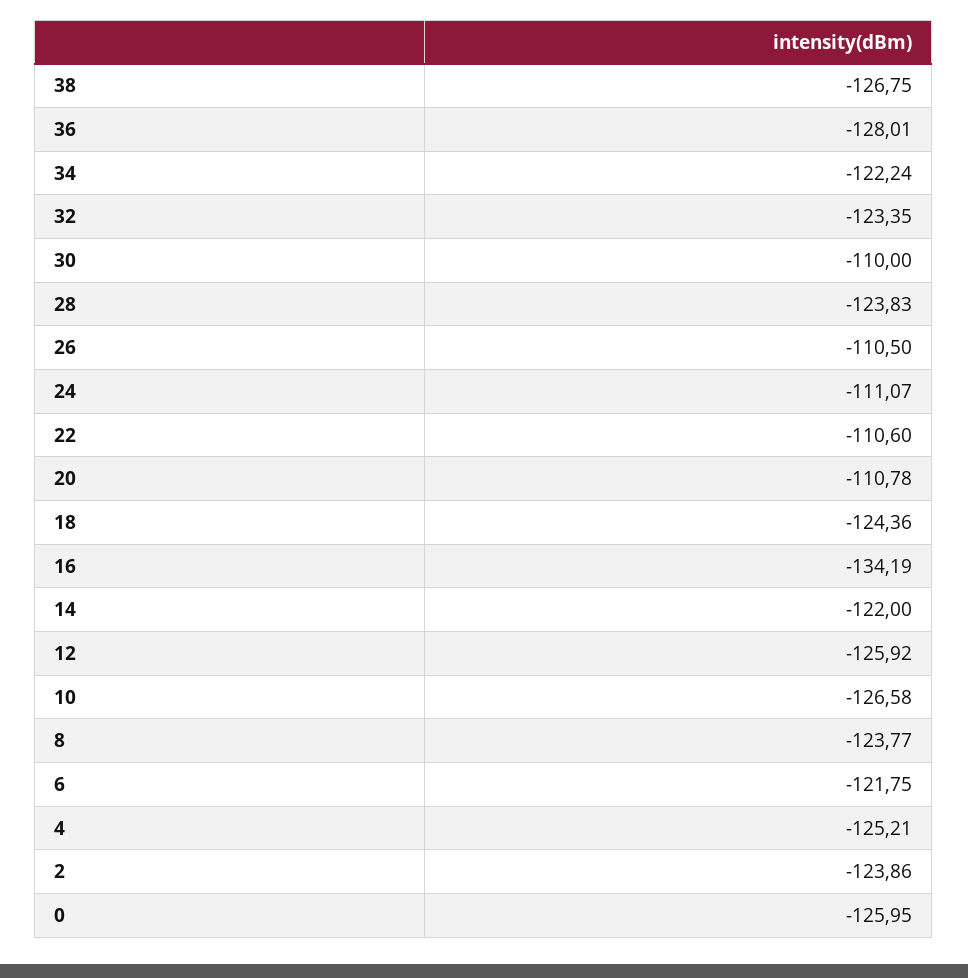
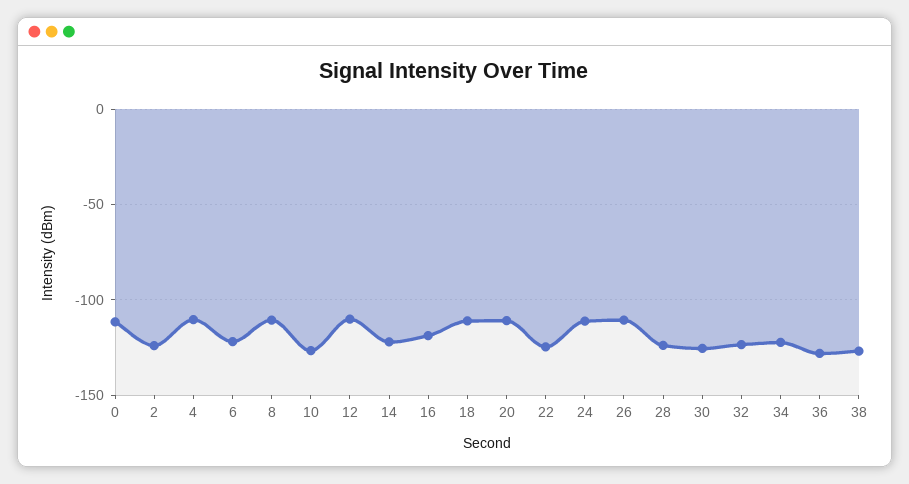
  {
    "38": -126.75,
    "36": -128.01,
    "34": -122.24,
    "32": -123.35,
-   "30": -110,
+   "30": -125,
    "28": -123.83,
    "26": -110.5,
    "24": -111.07,
-   "22": -110.6,
+   "22": -125,
    "20": -110.78,
-   "18": -124.36,
+   "18": -110,
-   "16": -134.19,
+   "16": -120,
    "14": -122,
-   "12": -125.92,
+   "12": -110,
    "10": -126.58,
-   "8": -123.77,
+   "8": -110,
    "6": -121.75,
-   "4": -125.21,
+   "4": -110,
    "2": -123.86,
-   "0": -125.95
+   "0": -110
  }

